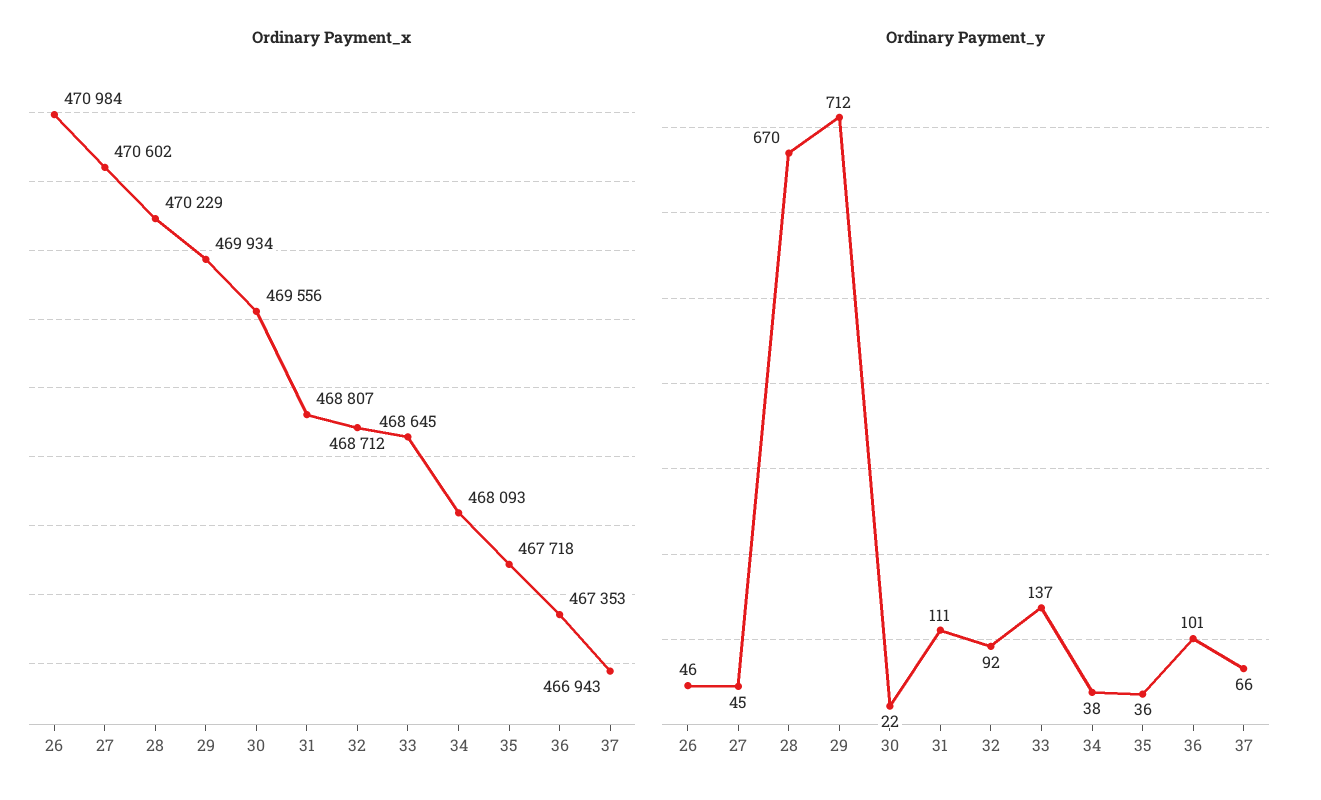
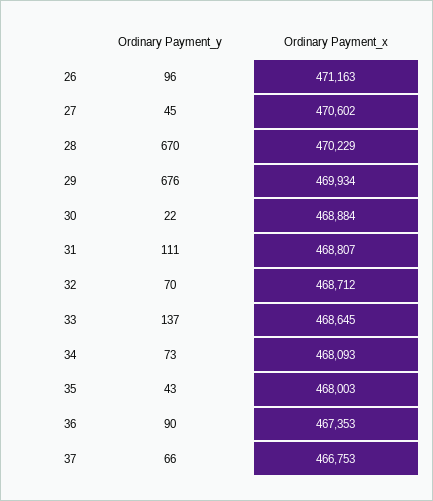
  {
    "Ordinary Payment_x": {
-     "26": 470984,
+     "26": 471163,
      "27": 470602,
      "28": 470229,
      "29": 469934,
-     "30": 469556,
+     "30": 468884,
      "31": 468807,
      "32": 468712,
      "33": 468645,
      "34": 468093,
-     "35": 467718,
+     "35": 468003,
      "36": 467353,
-     "37": 466943
+     "37": 466753
    },
    "Ordinary Payment_y": {
-     "26": 46,
+     "26": 96,
      "27": 45,
      "28": 670,
-     "29": 712,
+     "29": 676,
      "30": 22,
      "31": 111,
-     "32": 92,
+     "32": 70,
      "33": 137,
-     "34": 38,
+     "34": 73,
-     "35": 36,
+     "35": 43,
-     "36": 101,
+     "36": 90,
      "37": 66
    }
  }

